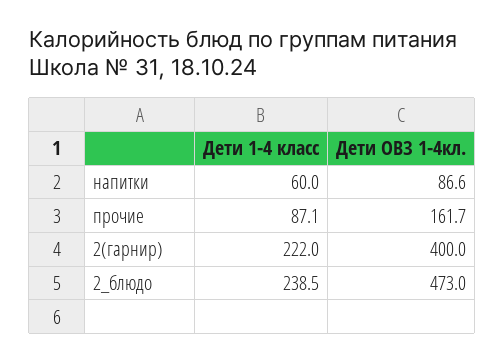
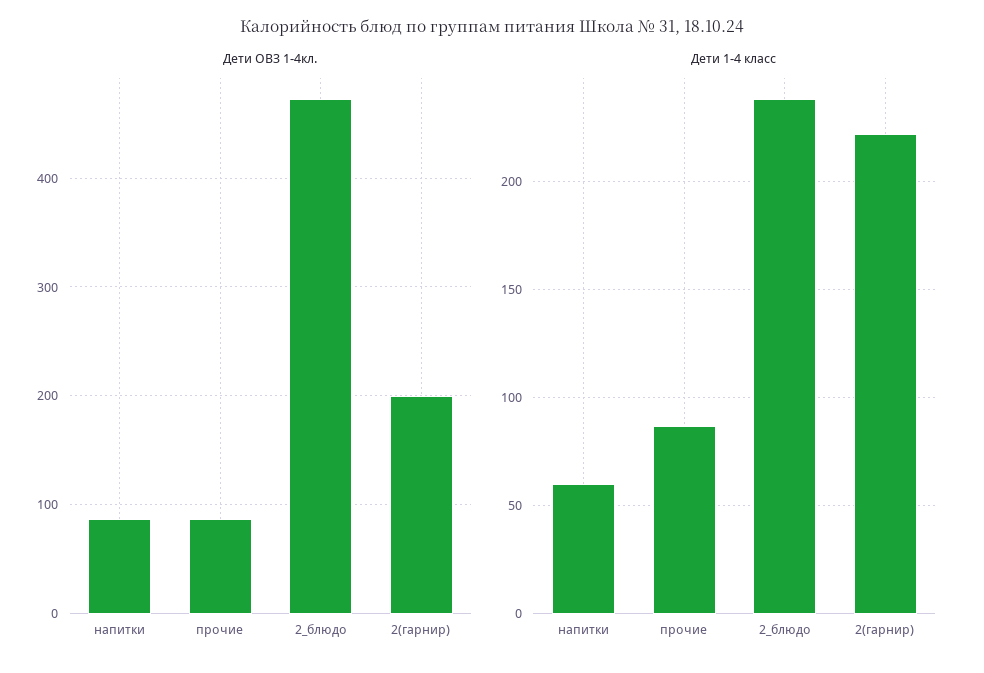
  {
    "Дети 1-4 класс": {
      "напитки": 60,
      "прочие": 87.1,
      "2(гарнир)": 222,
      "2_блюдо": 238.5
    },
    "Дети ОВЗ 1-4кл.": {
      "напитки": 86.6,
-     "прочие": 161.7,
+     "прочие": 90,
-     "2(гарнир)": 400,
+     "2(гарнир)": 200,
      "2_блюдо": 473
    }
  }

